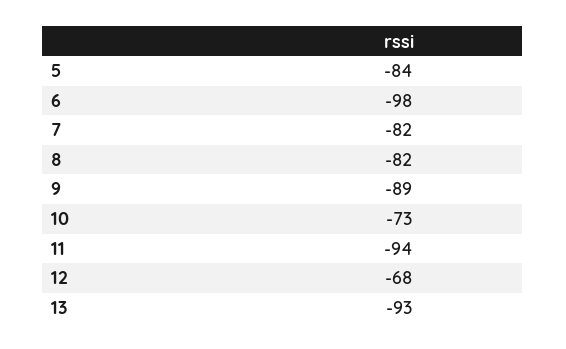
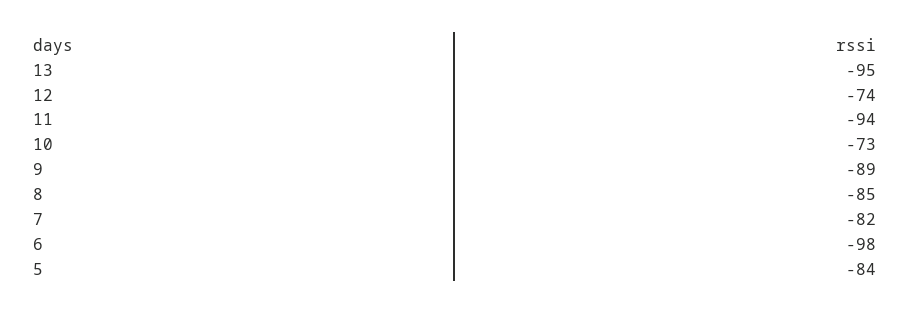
  {
    "5": -84,
    "6": -98,
    "7": -82,
-   "8": -82,
+   "8": -85,
    "9": -89,
    "10": -73,
    "11": -94,
-   "12": -68,
+   "12": -74,
-   "13": -93
+   "13": -95
  }

